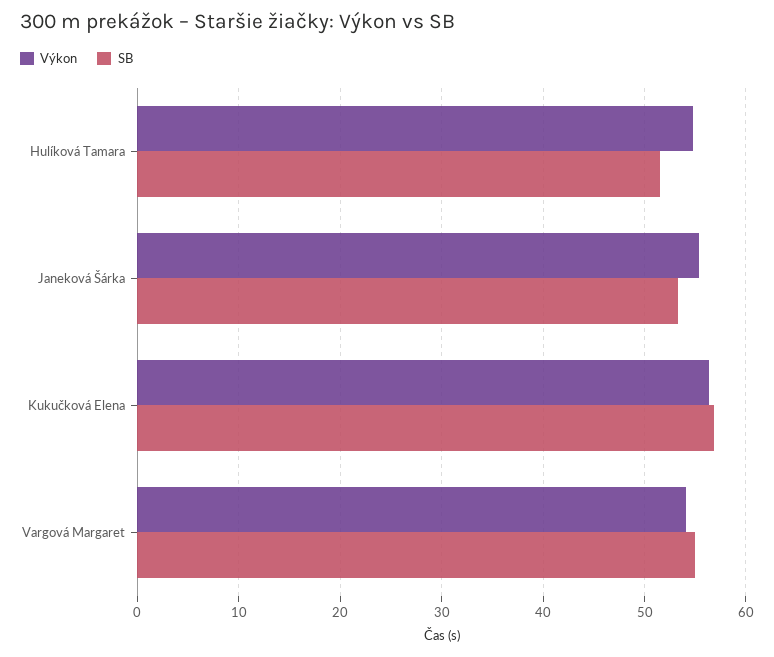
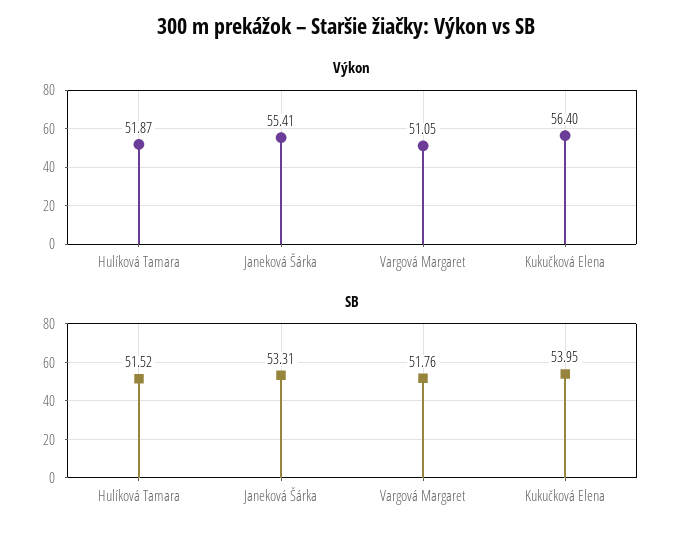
  {
    "Výkon": {
-     "Hulíková Tamara": 55,
+     "Hulíková Tamara": 51.87,
      "Janeková Šárka": 55.41,
      "Kukučková Elena": 56.4,
-     "Vargová Margaret": 54
+     "Vargová Margaret": 51.05
    },
    "SB": {
      "Hulíková Tamara": 51.52,
      "Janeková Šárka": 53.31,
-     "Kukučková Elena": 57,
+     "Kukučková Elena": 53.95,
-     "Vargová Margaret": 55
+     "Vargová Margaret": 51.76
    }
  }

